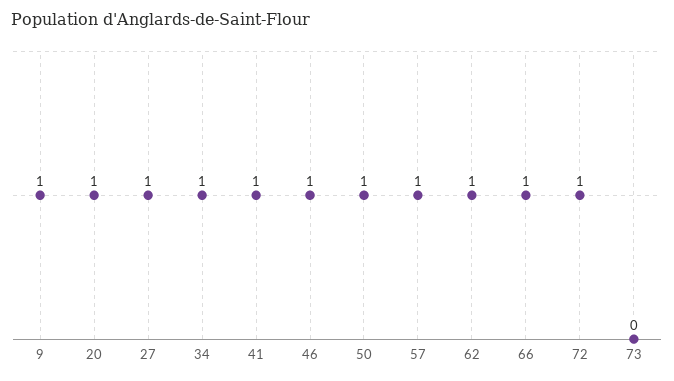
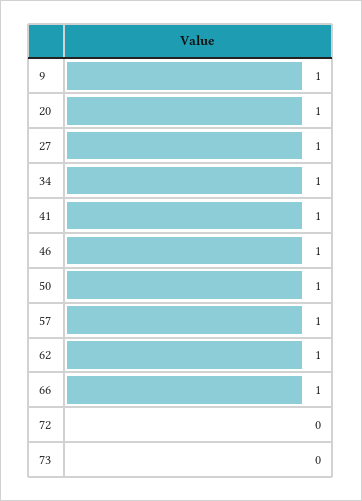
  {
    "9": 1,
    "20": 1,
    "27": 1,
    "34": 1,
    "41": 1,
    "46": 1,
    "50": 1,
    "57": 1,
    "62": 1,
    "66": 1,
-   "72": 1,
+   "72": 0,
    "73": 0
  }

